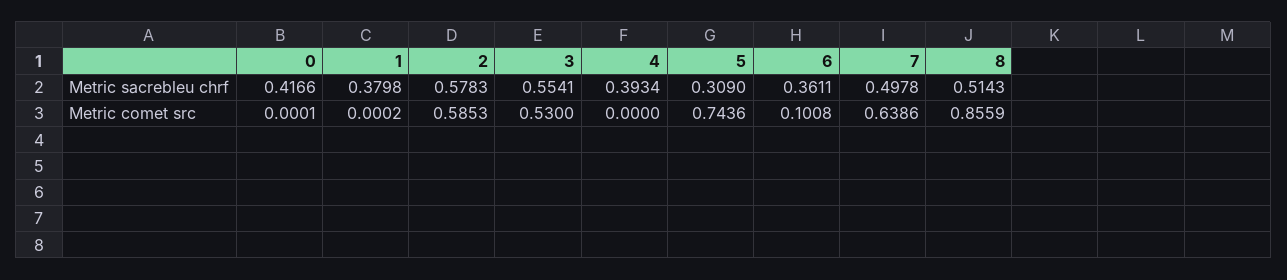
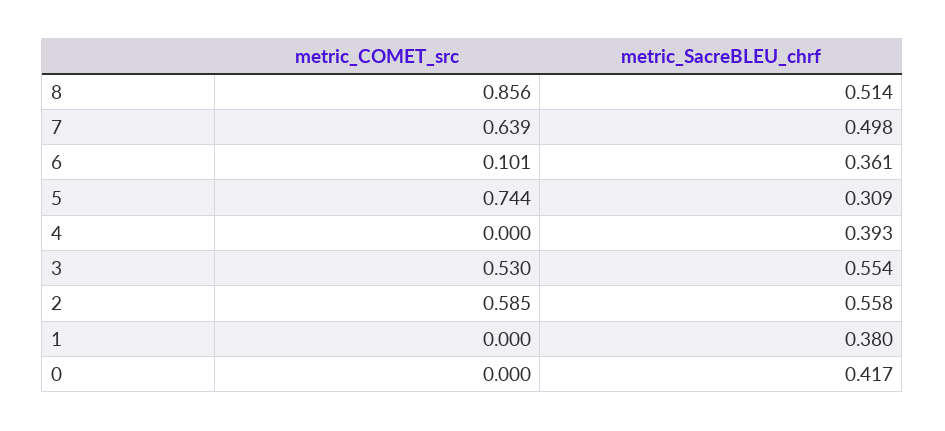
  {
    "0": {
      "Metric sacrebleu chrf": 0.4166,
      "Metric comet src": 0.0001
    },
    "1": {
      "Metric sacrebleu chrf": 0.3798,
      "Metric comet src": 0.0002
    },
    "2": {
-     "Metric sacrebleu chrf": 0.5783,
+     "Metric sacrebleu chrf": 0.558,
      "Metric comet src": 0.5853
    },
    "3": {
      "Metric sacrebleu chrf": 0.5541,
      "Metric comet src": 0.53
    },
    "4": {
      "Metric sacrebleu chrf": 0.3934,
      "Metric comet src": 0
    },
    "5": {
      "Metric sacrebleu chrf": 0.309,
      "Metric comet src": 0.7436
    },
    "6": {
      "Metric sacrebleu chrf": 0.3611,
      "Metric comet src": 0.1008
    },
    "7": {
      "Metric sacrebleu chrf": 0.4978,
      "Metric comet src": 0.6386
    },
    "8": {
      "Metric sacrebleu chrf": 0.5143,
      "Metric comet src": 0.8559
    }
  }

